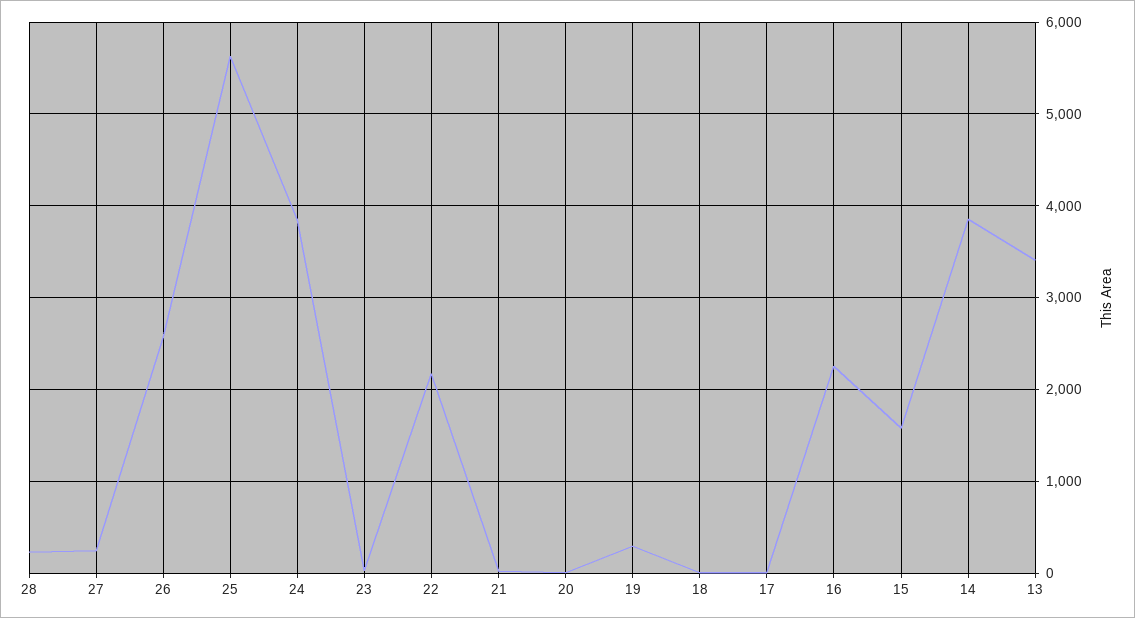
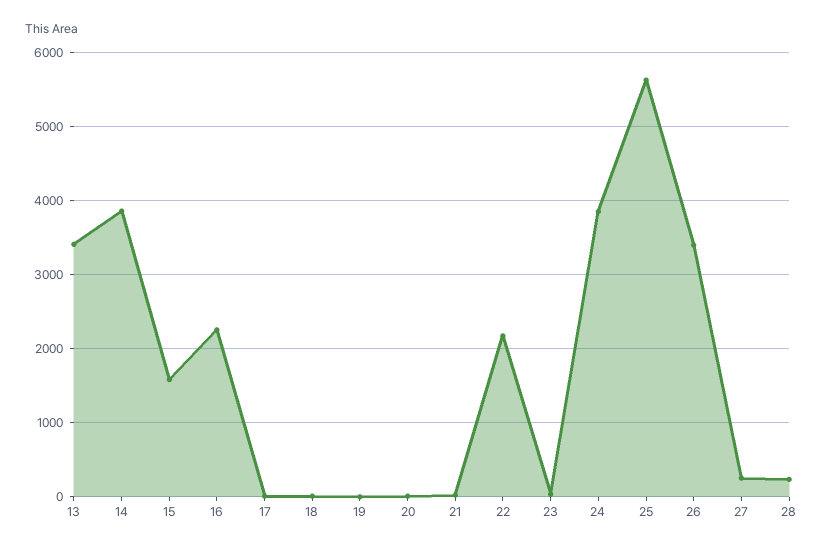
  {
    "28": 200,
    "27": 300,
-   "26": 2600,
+   "26": 3400,
    "25": 5600,
    "24": 3800,
    "23": 0,
    "22": 2200,
    "21": 0,
    "20": 0,
-   "19": 300,
+   "19": 0,
    "18": 0,
    "17": 0,
    "16": 2300,
    "15": 1600,
    "14": 3900,
    "13": 3400
  }

